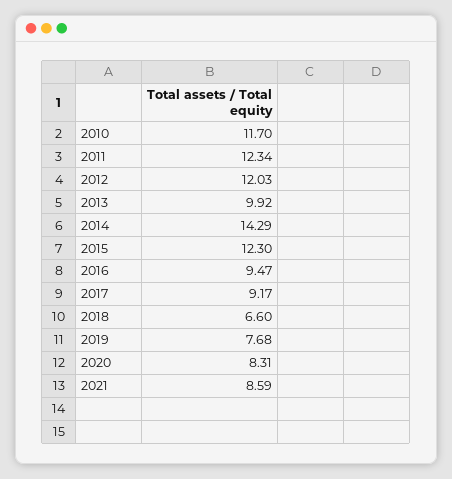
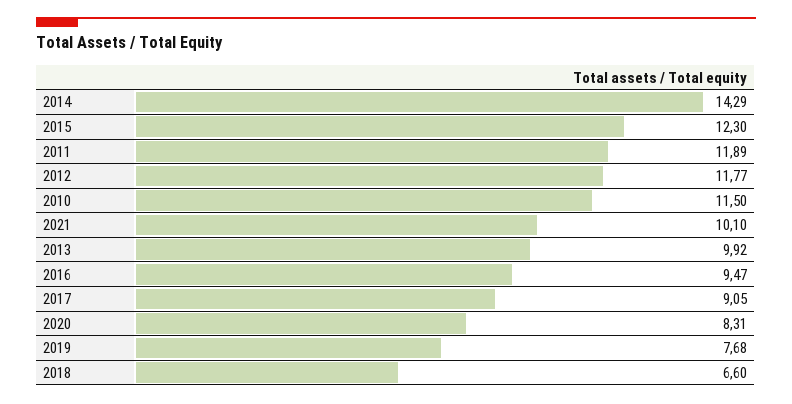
  {
-   "2010": 11.7,
+   "2010": 11.5,
-   "2011": 12.34,
+   "2011": 11.89,
-   "2012": 12.03,
+   "2012": 11.77,
    "2013": 9.92,
    "2014": 14.29,
    "2015": 12.3,
    "2016": 9.47,
-   "2017": 9.17,
+   "2017": 9.05,
    "2018": 6.6,
    "2019": 7.68,
    "2020": 8.31,
-   "2021": 8.59
+   "2021": 10.1
  }

